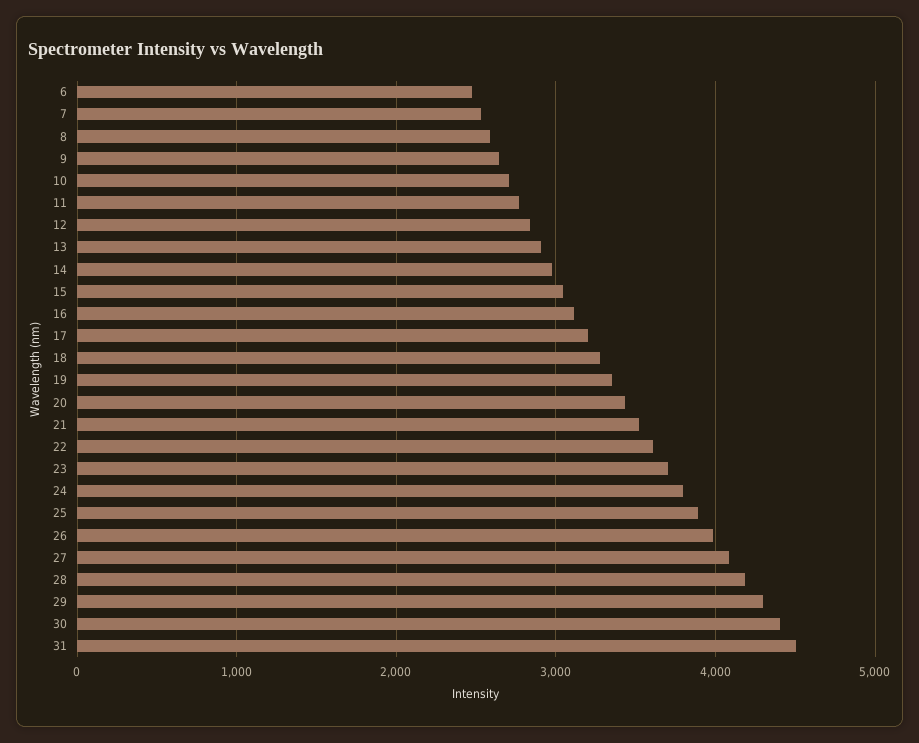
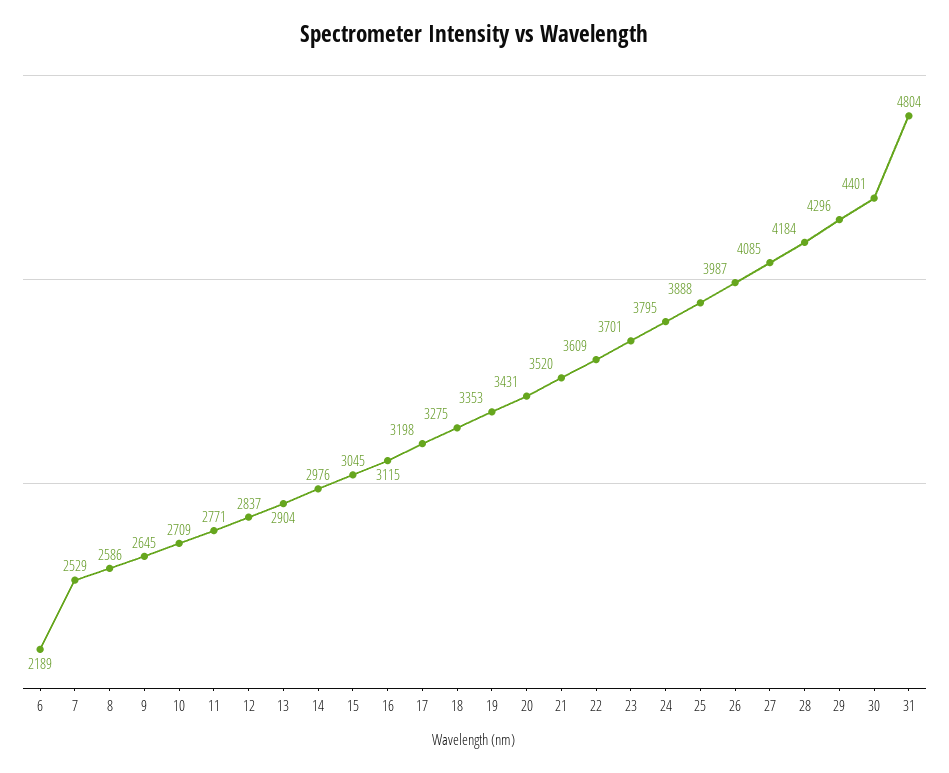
  {
-   "6": 2500,
+   "6": 2189,
    "7": 2529,
    "8": 2586,
    "9": 2645,
    "10": 2709,
    "11": 2771,
    "12": 2837,
    "13": 2904,
    "14": 2976,
    "15": 3045,
    "16": 3115,
    "17": 3198,
    "18": 3275,
    "19": 3353,
    "20": 3431,
    "21": 3520,
    "22": 3609,
    "23": 3701,
    "24": 3795,
    "25": 3888,
    "26": 3987,
    "27": 4085,
    "28": 4184,
    "29": 4296,
    "30": 4401,
-   "31": 4500
+   "31": 4804
  }

